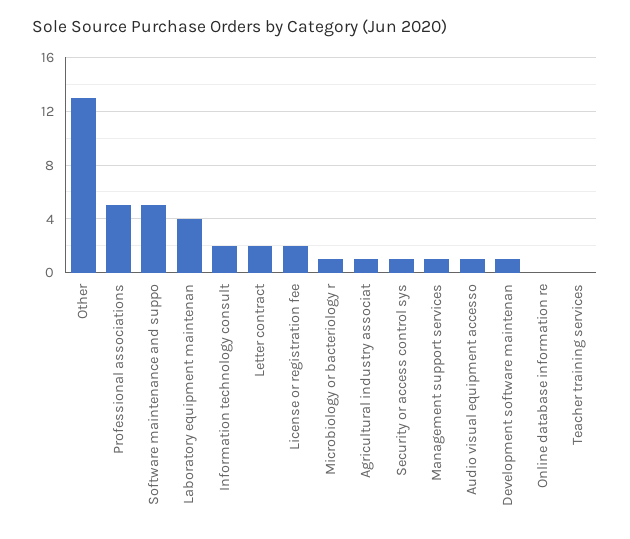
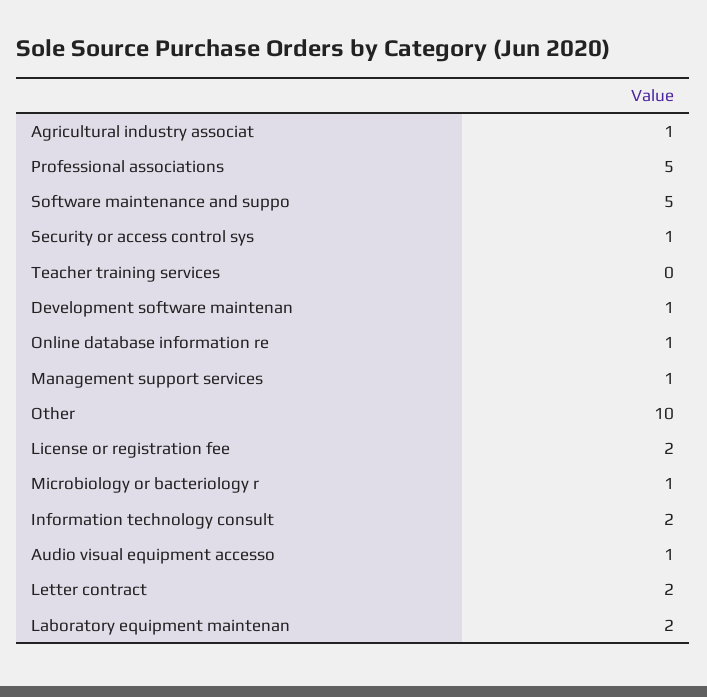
  {
-   "Other": 13,
+   "Other": 10,
    "Professional associations": 5,
    "Software maintenance and suppo": 5,
-   "Laboratory equipment maintenan": 4,
+   "Laboratory equipment maintenan": 2,
    "Information technology consult": 2,
    "Letter contract": 2,
    "License or registration fee": 2,
    "Microbiology or bacteriology r": 1,
    "Agricultural industry associat": 1,
    "Security or access control sys": 1,
    "Management support services": 1,
    "Audio visual equipment accesso": 1,
    "Development software maintenan": 1,
-   "Online database information re": 0,
+   "Online database information re": 1,
    "Teacher training services": 0
  }

